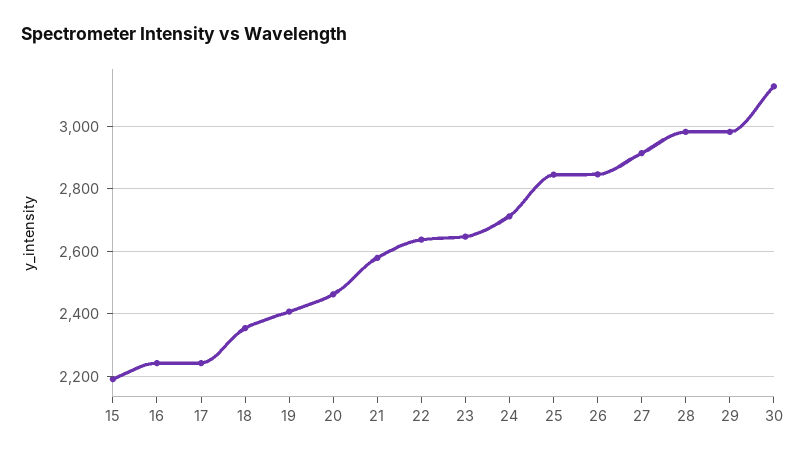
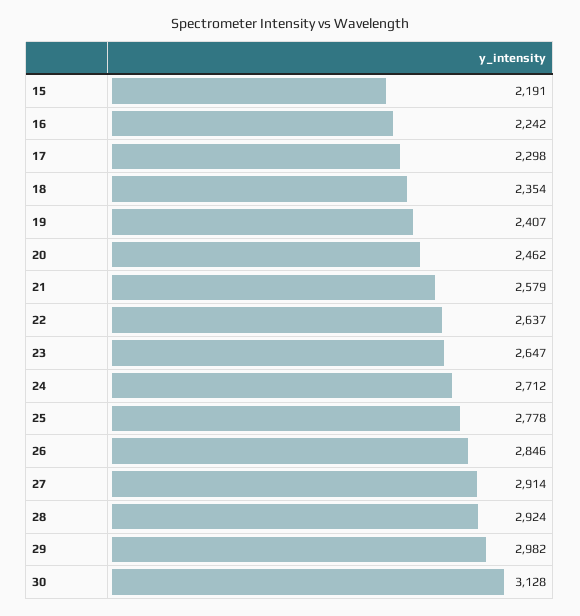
  {
    "15": 2191,
    "16": 2242,
-   "17": 2240,
+   "17": 2298,
    "18": 2354,
    "19": 2407,
    "20": 2462,
    "21": 2579,
    "22": 2637,
    "23": 2647,
    "24": 2712,
-   "25": 2840,
+   "25": 2778,
    "26": 2846,
    "27": 2914,
-   "28": 2980,
+   "28": 2924,
    "29": 2982,
    "30": 3128
  }

